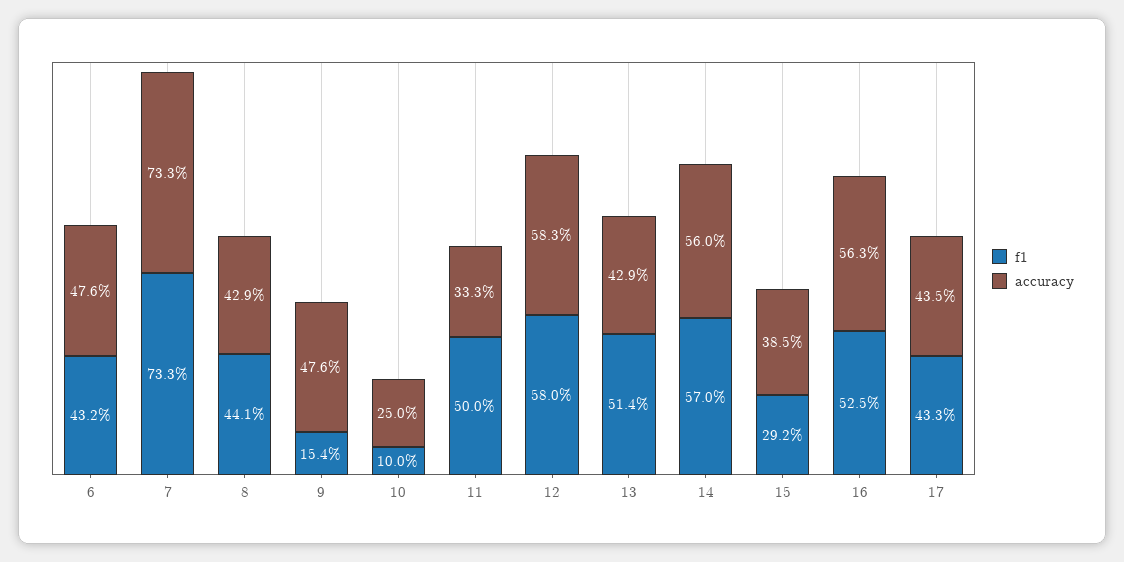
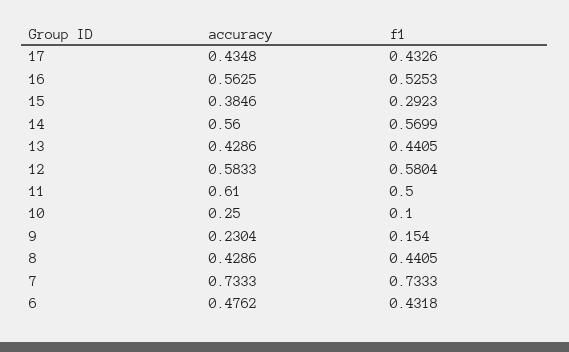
  {
    "f1": {
      "6": 0.4318,
      "7": 0.7333,
      "8": 0.4405,
      "9": 0.154,
      "10": 0.1,
      "11": 0.5,
      "12": 0.5804,
-     "13": 0.514,
+     "13": 0.4405,
      "14": 0.5699,
      "15": 0.2923,
      "16": 0.5253,
      "17": 0.4326
    },
    "accuracy": {
      "6": 0.4762,
      "7": 0.7333,
      "8": 0.4286,
-     "9": 0.476,
+     "9": 0.2304,
      "10": 0.25,
-     "11": 0.333,
+     "11": 0.61,
      "12": 0.5833,
      "13": 0.4286,
      "14": 0.56,
      "15": 0.3846,
      "16": 0.5625,
      "17": 0.4348
    }
  }

